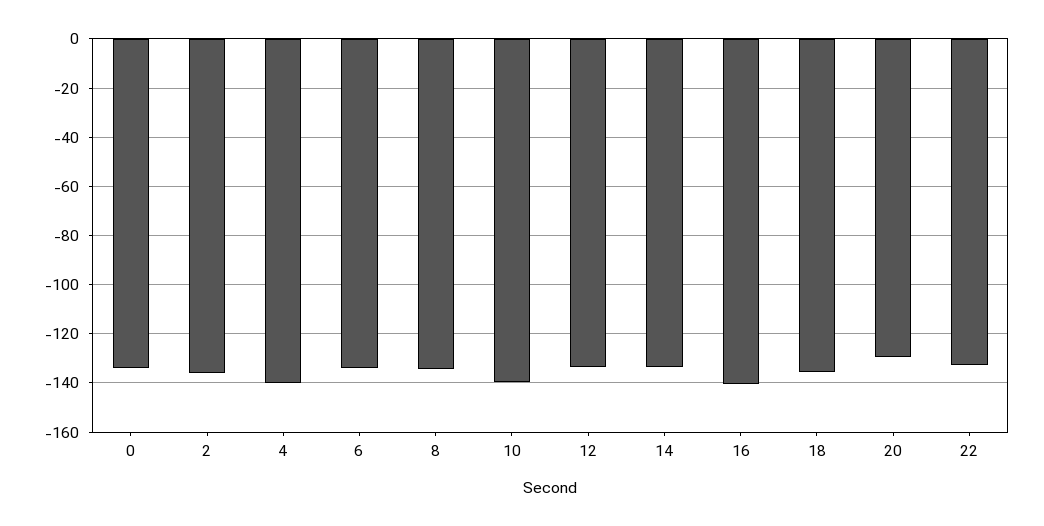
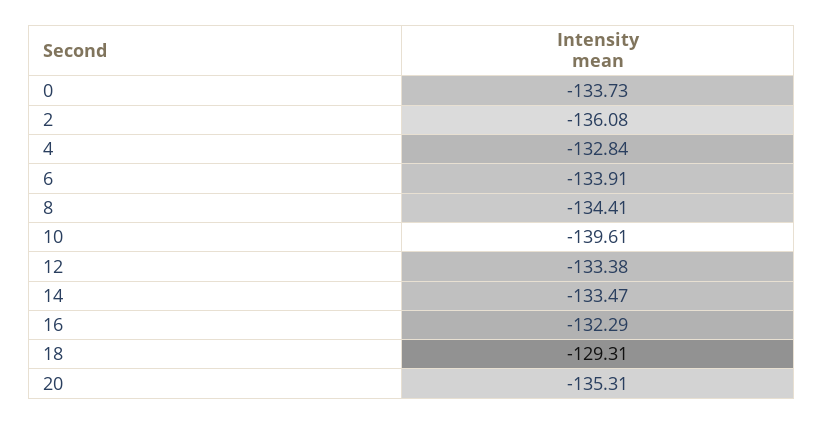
  {
    "0": -133.73,
    "2": -136.08,
-   "4": -140,
+   "4": -132.84,
    "6": -133.91,
    "8": -134.41,
    "10": -139.61,
    "12": -133.38,
    "14": -133.47,
-   "16": -140,
+   "16": -132.29,
-   "18": -135,
+   "18": -129.31,
-   "20": -130,
+   "20": -135.31
-   "22": -132.5
  }

